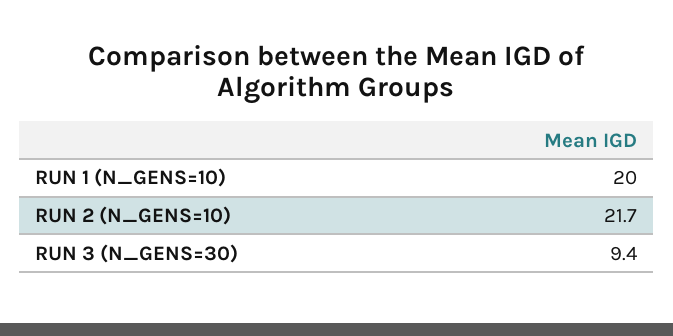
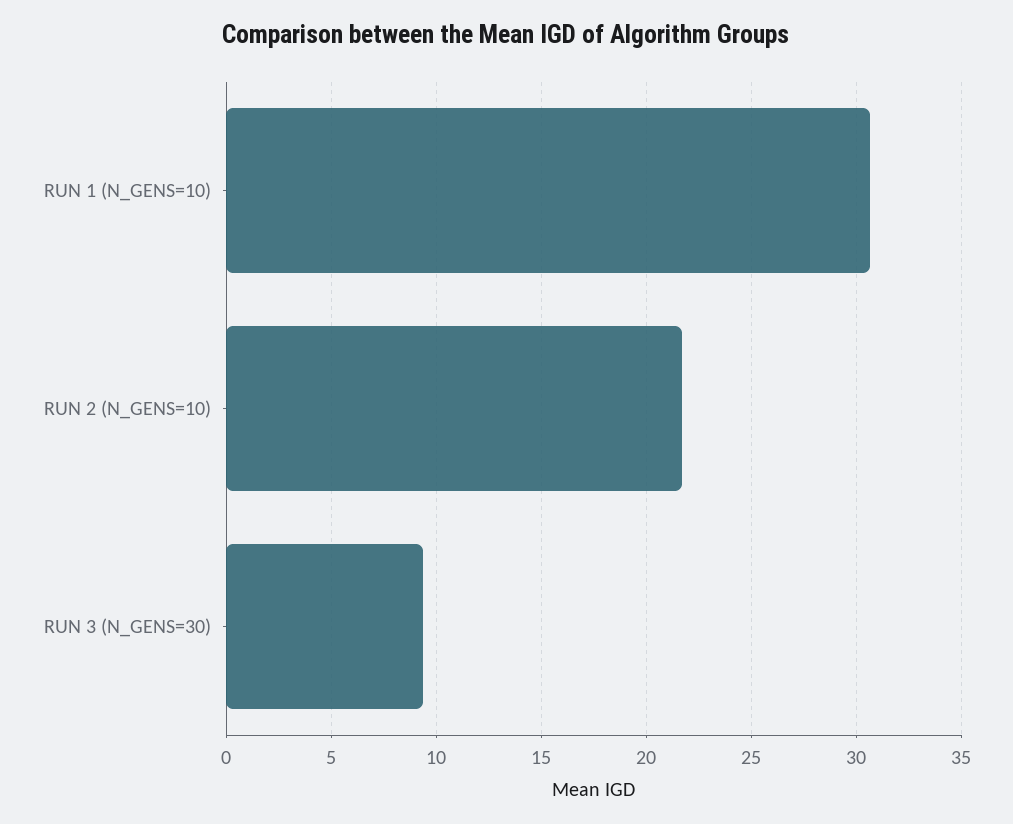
  {
-   "RUN 1 (N_GENS=10)": 20,
+   "RUN 1 (N_GENS=10)": 30.5,
    "RUN 2 (N_GENS=10)": 21.7,
    "RUN 3 (N_GENS=30)": 9.4
  }

